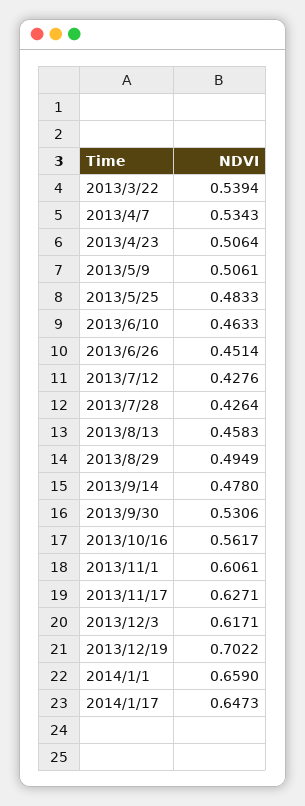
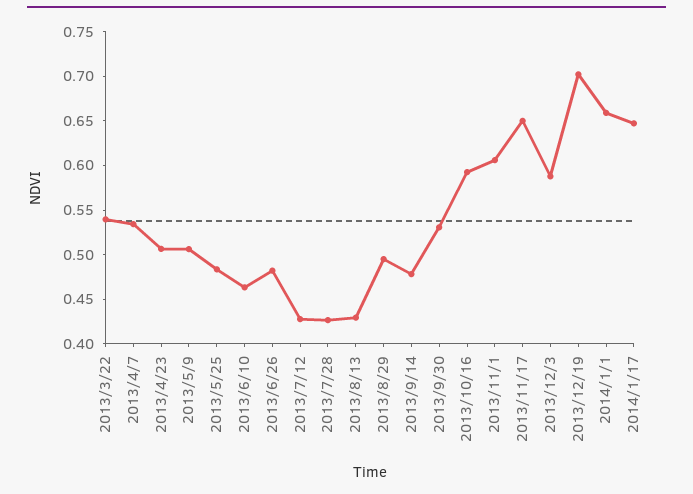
  {
    "2013/3/22": 0.5394,
    "2013/4/7": 0.5343,
    "2013/4/23": 0.5064,
    "2013/5/9": 0.5061,
    "2013/5/25": 0.4833,
    "2013/6/10": 0.4633,
-   "2013/6/26": 0.4514,
+   "2013/6/26": 0.48,
    "2013/7/12": 0.4276,
    "2013/7/28": 0.4264,
-   "2013/8/13": 0.4583,
+   "2013/8/13": 0.43,
    "2013/8/29": 0.4949,
    "2013/9/14": 0.478,
    "2013/9/30": 0.5306,
-   "2013/10/16": 0.5617,
+   "2013/10/16": 0.59,
    "2013/11/1": 0.6061,
-   "2013/11/17": 0.6271,
+   "2013/11/17": 0.65,
-   "2013/12/3": 0.6171,
+   "2013/12/3": 0.59,
    "2013/12/19": 0.7022,
    "2014/1/1": 0.659,
    "2014/1/17": 0.6473
  }

